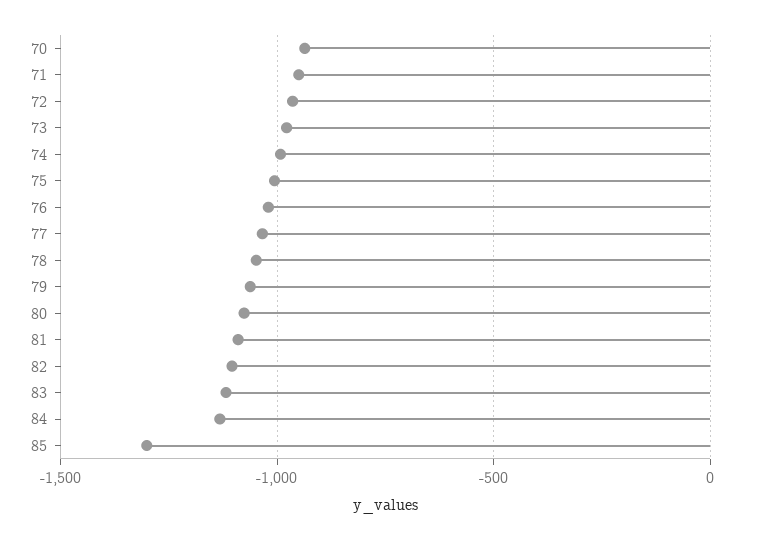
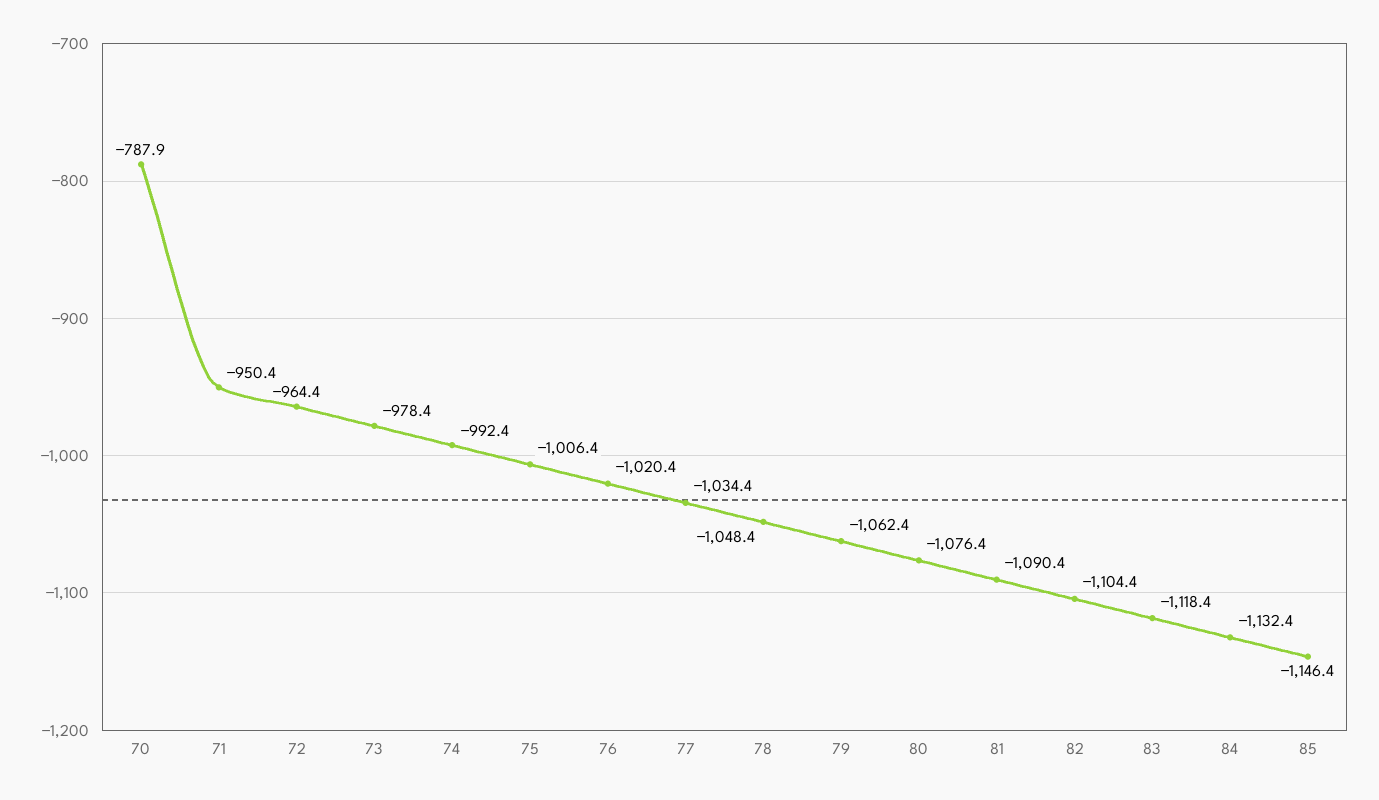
  {
-   "70": -950,
+   "70": -787.9,
    "71": -950.4,
    "72": -964.4,
    "73": -978.4,
    "74": -992.4,
    "75": -1006.4,
    "76": -1020.4,
    "77": -1034.4,
    "78": -1048.4,
    "79": -1062.4,
    "80": -1076.4,
    "81": -1090.4,
    "82": -1104.4,
    "83": -1118.4,
    "84": -1132.4,
-   "85": -1300
+   "85": -1146.4
  }

